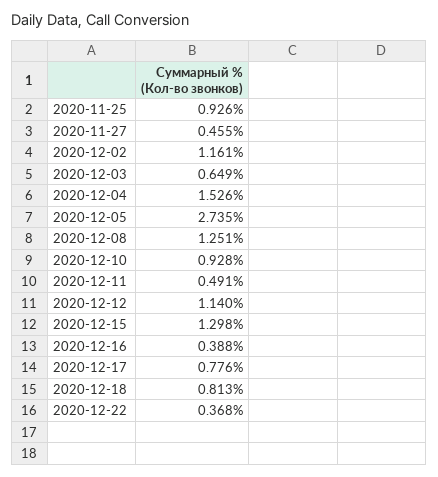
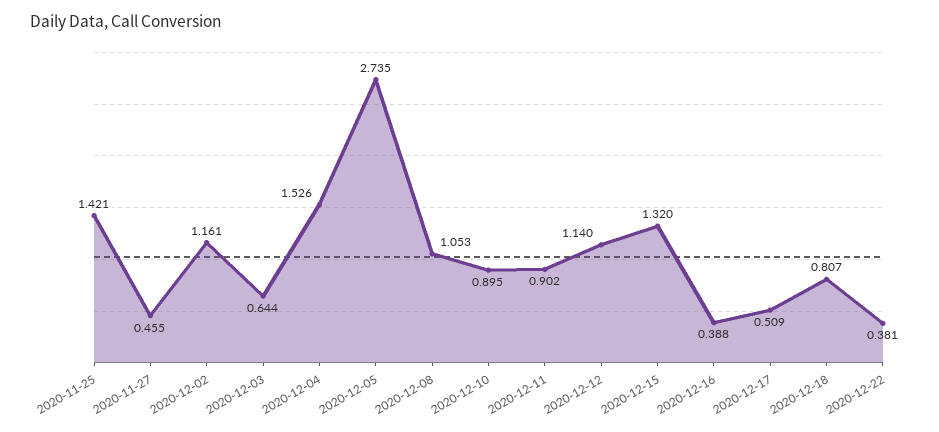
  {
-   "2020-11-25": 0.926,
+   "2020-11-25": 1.421,
    "2020-11-27": 0.455,
    "2020-12-02": 1.161,
-   "2020-12-03": 0.649,
+   "2020-12-03": 0.644,
    "2020-12-04": 1.526,
    "2020-12-05": 2.735,
-   "2020-12-08": 1.251,
+   "2020-12-08": 1.053,
-   "2020-12-10": 0.928,
+   "2020-12-10": 0.895,
-   "2020-12-11": 0.491,
+   "2020-12-11": 0.902,
    "2020-12-12": 1.14,
-   "2020-12-15": 1.298,
+   "2020-12-15": 1.32,
    "2020-12-16": 0.388,
-   "2020-12-17": 0.776,
+   "2020-12-17": 0.509,
-   "2020-12-18": 0.813,
+   "2020-12-18": 0.807,
-   "2020-12-22": 0.368
+   "2020-12-22": 0.381
  }

